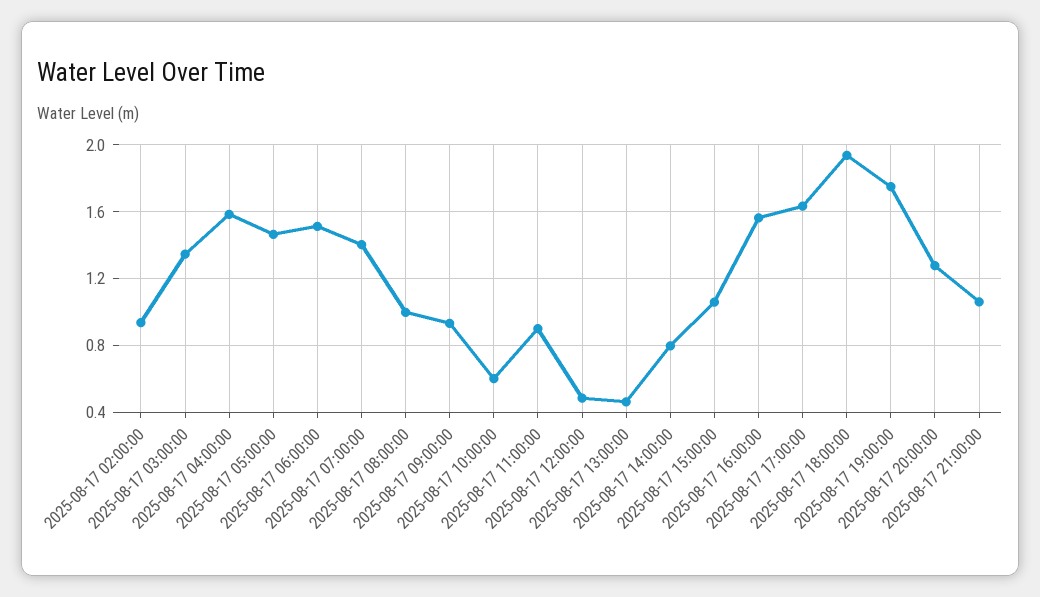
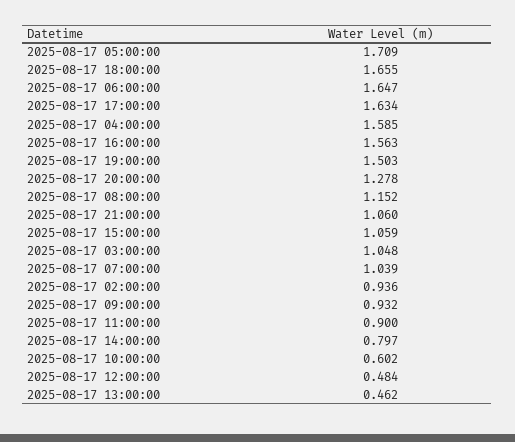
  {
    "2025-08-17 02:00:00": 0.936,
-   "2025-08-17 03:00:00": 1.35,
+   "2025-08-17 03:00:00": 1.048,
    "2025-08-17 04:00:00": 1.585,
-   "2025-08-17 05:00:00": 1.45,
+   "2025-08-17 05:00:00": 1.709,
-   "2025-08-17 06:00:00": 1.5,
+   "2025-08-17 06:00:00": 1.647,
-   "2025-08-17 07:00:00": 1.4,
+   "2025-08-17 07:00:00": 1.039,
-   "2025-08-17 08:00:00": 1,
+   "2025-08-17 08:00:00": 1.152,
    "2025-08-17 09:00:00": 0.932,
    "2025-08-17 10:00:00": 0.602,
    "2025-08-17 11:00:00": 0.9,
    "2025-08-17 12:00:00": 0.484,
    "2025-08-17 13:00:00": 0.462,
    "2025-08-17 14:00:00": 0.797,
    "2025-08-17 15:00:00": 1.059,
    "2025-08-17 16:00:00": 1.563,
    "2025-08-17 17:00:00": 1.634,
-   "2025-08-17 18:00:00": 1.95,
+   "2025-08-17 18:00:00": 1.655,
-   "2025-08-17 19:00:00": 1.75,
+   "2025-08-17 19:00:00": 1.503,
    "2025-08-17 20:00:00": 1.278,
    "2025-08-17 21:00:00": 1.06
  }

